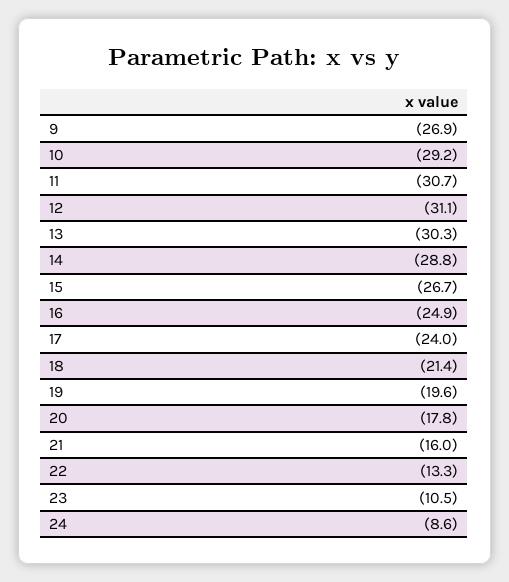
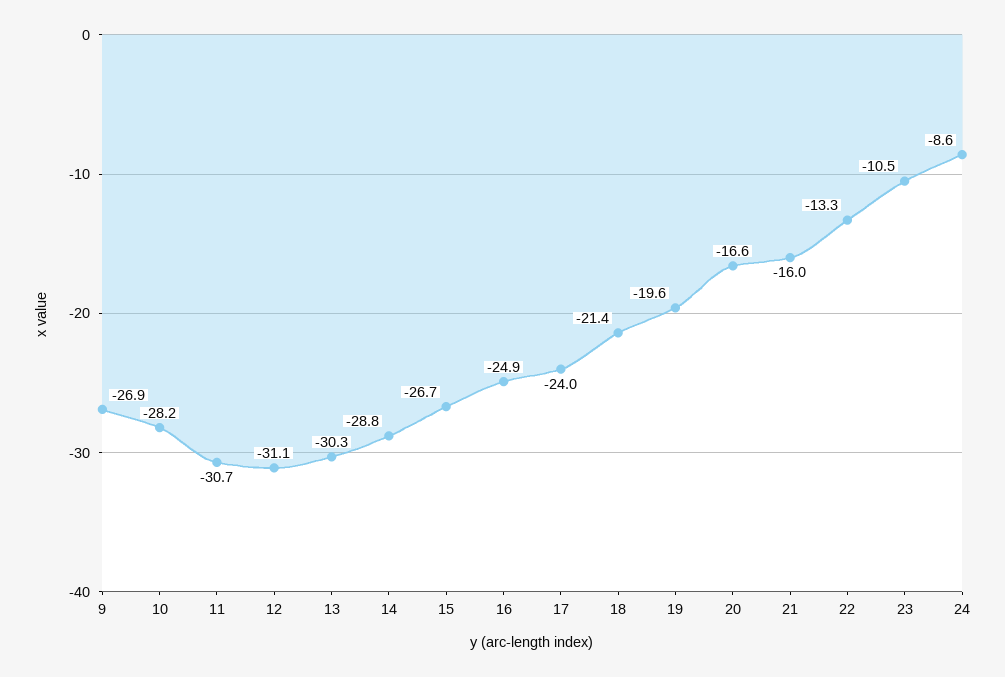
  {
    "9": -26.9,
-   "10": -29.2,
+   "10": -28.2,
    "11": -30.7,
    "12": -31.1,
    "13": -30.3,
    "14": -28.8,
    "15": -26.7,
    "16": -24.9,
    "17": -24,
    "18": -21.4,
    "19": -19.6,
-   "20": -17.8,
+   "20": -16.6,
    "21": -16,
    "22": -13.3,
    "23": -10.5,
    "24": -8.6
  }

